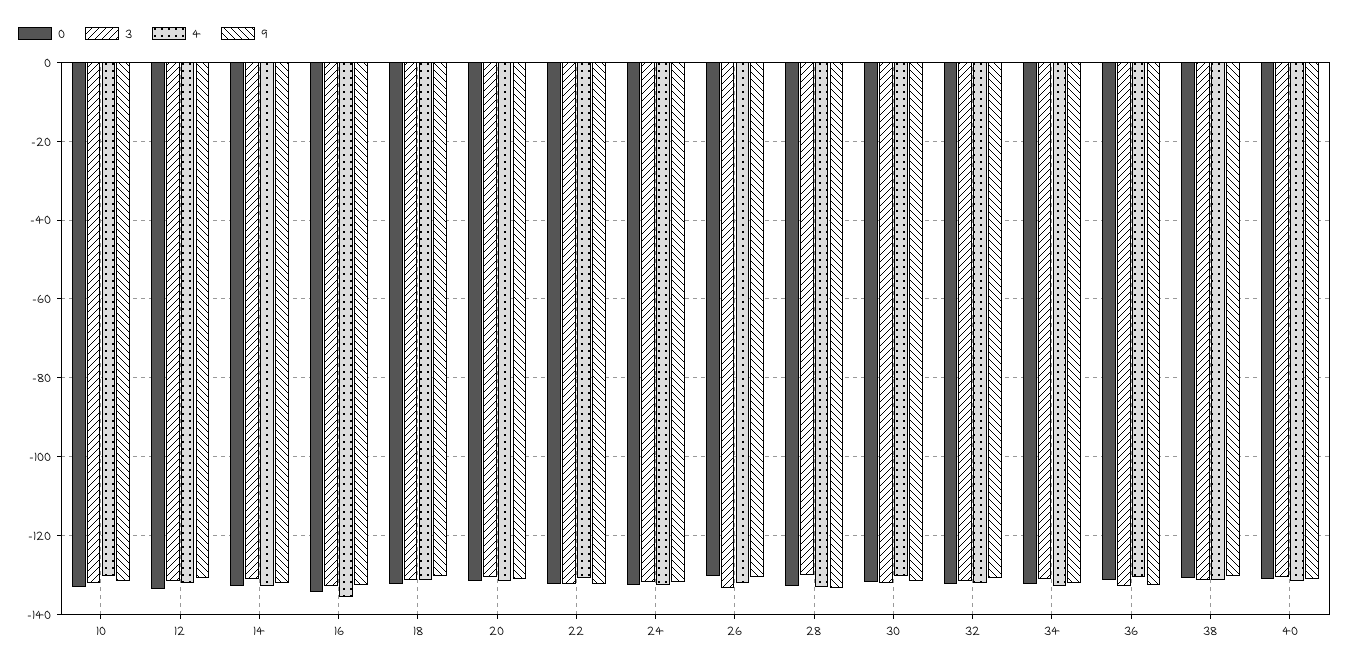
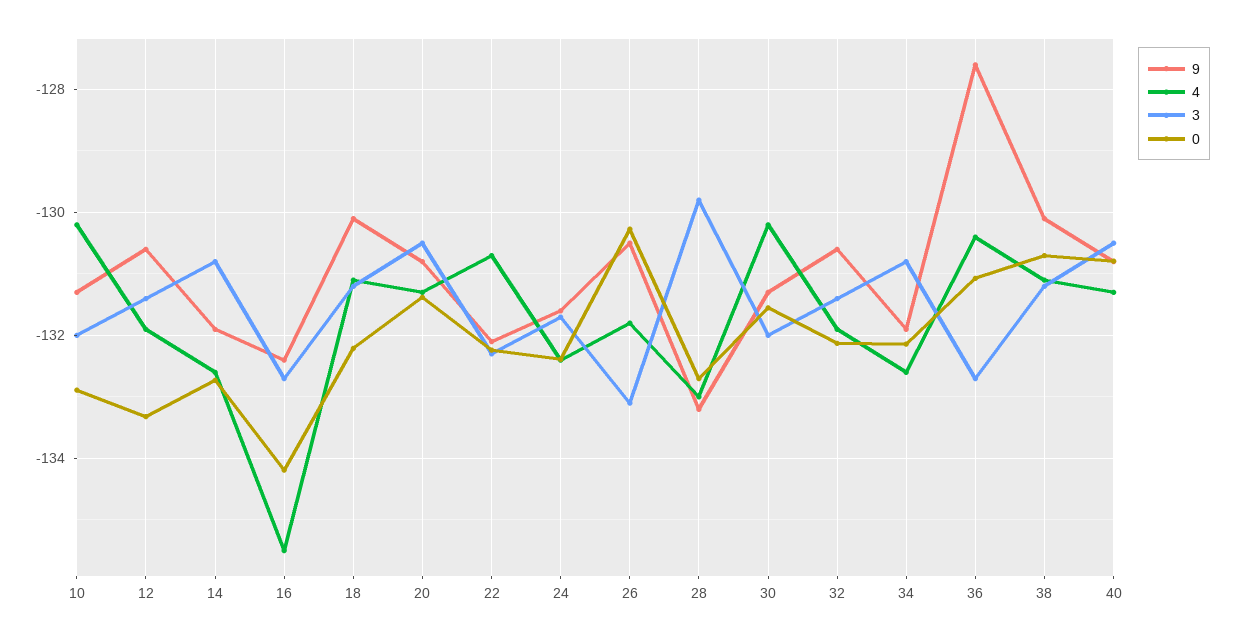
  {
    "0": {
      "10": -132.8,
      "12": -133.4,
      "14": -132.8,
      "16": -134.2,
      "18": -132.2,
      "20": -131.4,
      "22": -132.2,
      "24": -132.4,
      "26": -130.2,
      "28": -132.8,
      "30": -131.6,
      "32": -132.2,
      "34": -132.2,
      "36": -131,
      "38": -130.8,
      "40": -130.8
    },
    "3": {
      "10": -132,
      "12": -131.4,
      "14": -130.8,
      "16": -132.8,
      "18": -131.2,
      "20": -130.6,
      "22": -132.4,
      "24": -131.8,
      "26": -133.2,
      "28": -129.8,
      "30": -132,
      "32": -131.4,
      "34": -130.8,
      "36": -132.8,
      "38": -131.2,
      "40": -130.6
    },
    "4": {
      "10": -130.2,
      "12": -132,
      "14": -132.6,
      "16": -135.6,
      "18": -131.2,
      "20": -131.4,
      "22": -130.8,
      "24": -132.4,
      "26": -131.8,
      "28": -133,
      "30": -130.2,
      "32": -132,
      "34": -132.6,
      "36": -130.4,
      "38": -131.2,
      "40": -131.4
    },
    "9": {
      "10": -131.4,
      "12": -130.6,
      "14": -132,
      "16": -132.4,
      "18": -130.2,
      "20": -130.8,
      "22": -132.2,
      "24": -131.6,
      "26": -130.6,
      "28": -133.2,
      "30": -131.4,
      "32": -130.6,
      "34": -132,
-     "36": -132,
+     "36": -127.6,
      "38": -130.2,
      "40": -130.8
    }
  }

